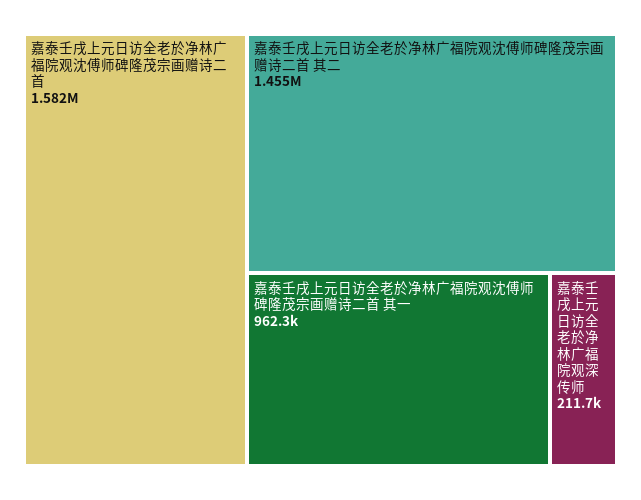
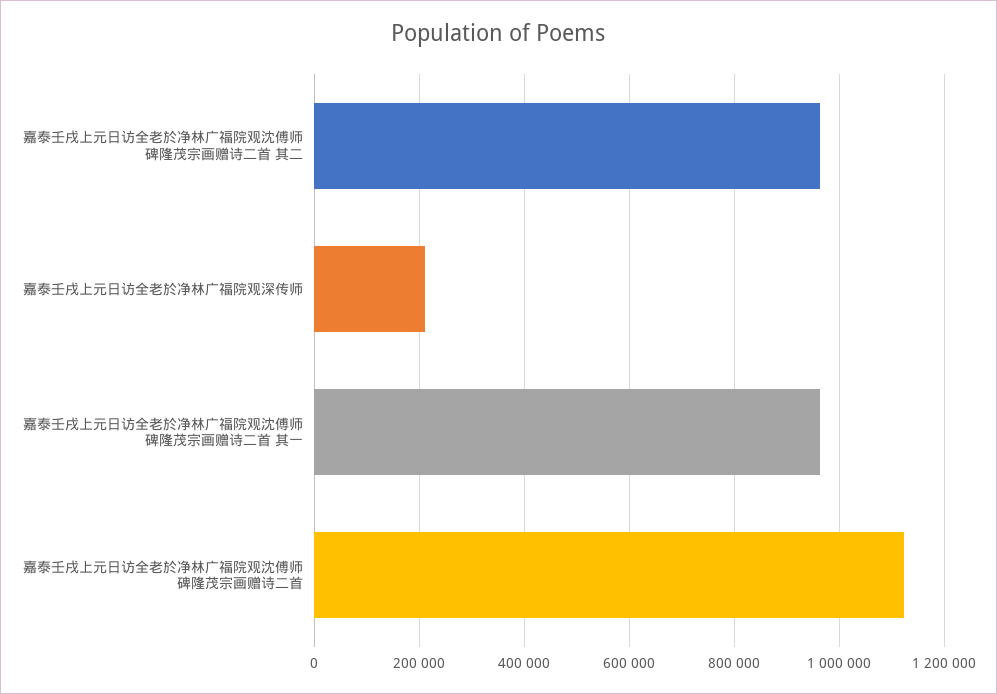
  {
-   "嘉泰壬戌上元日访全老於净林广福院观沈傅师碑隆茂宗画赠诗二首": 1582000,
+   "嘉泰壬戌上元日访全老於净林广福院观沈傅师碑隆茂宗画赠诗二首": 1120000,
-   "嘉泰壬戌上元日访全老於净林广福院观沈傅师碑隆茂宗画赠诗二首 其二": 1455000,
+   "嘉泰壬戌上元日访全老於净林广福院观沈傅师碑隆茂宗画赠诗二首 其二": 960000,
    "嘉泰壬戌上元日访全老於净林广福院观沈傅师碑隆茂宗画赠诗二首 其一": 962300,
    "嘉泰壬戌上元日访全老於净林广福院观深传师": 211700
  }

